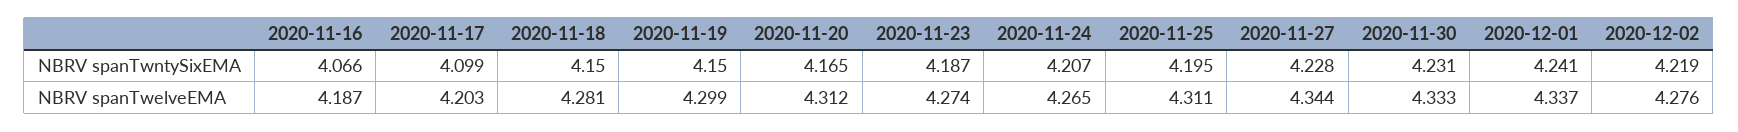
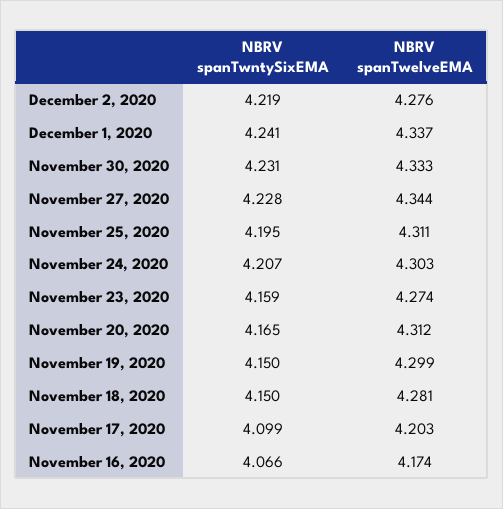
  {
    "2020-11-16": {
      "NBRV spanTwntySixEMA": 4.066,
-     "NBRV spanTwelveEMA": 4.187
+     "NBRV spanTwelveEMA": 4.174
    },
    "2020-11-17": {
      "NBRV spanTwntySixEMA": 4.099,
      "NBRV spanTwelveEMA": 4.203
    },
    "2020-11-18": {
      "NBRV spanTwntySixEMA": 4.15,
      "NBRV spanTwelveEMA": 4.281
    },
    "2020-11-19": {
      "NBRV spanTwntySixEMA": 4.15,
      "NBRV spanTwelveEMA": 4.299
    },
    "2020-11-20": {
      "NBRV spanTwntySixEMA": 4.165,
      "NBRV spanTwelveEMA": 4.312
    },
    "2020-11-23": {
-     "NBRV spanTwntySixEMA": 4.187,
+     "NBRV spanTwntySixEMA": 4.159,
      "NBRV spanTwelveEMA": 4.274
    },
    "2020-11-24": {
      "NBRV spanTwntySixEMA": 4.207,
-     "NBRV spanTwelveEMA": 4.265
+     "NBRV spanTwelveEMA": 4.303
    },
    "2020-11-25": {
      "NBRV spanTwntySixEMA": 4.195,
      "NBRV spanTwelveEMA": 4.311
    },
    "2020-11-27": {
      "NBRV spanTwntySixEMA": 4.228,
      "NBRV spanTwelveEMA": 4.344
    },
    "2020-11-30": {
      "NBRV spanTwntySixEMA": 4.231,
      "NBRV spanTwelveEMA": 4.333
    },
    "2020-12-01": {
      "NBRV spanTwntySixEMA": 4.241,
      "NBRV spanTwelveEMA": 4.337
    },
    "2020-12-02": {
      "NBRV spanTwntySixEMA": 4.219,
      "NBRV spanTwelveEMA": 4.276
    }
  }

